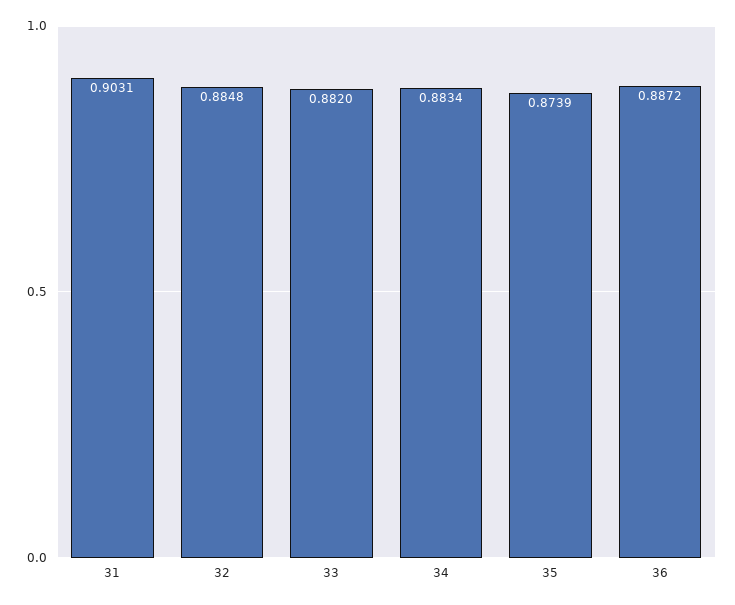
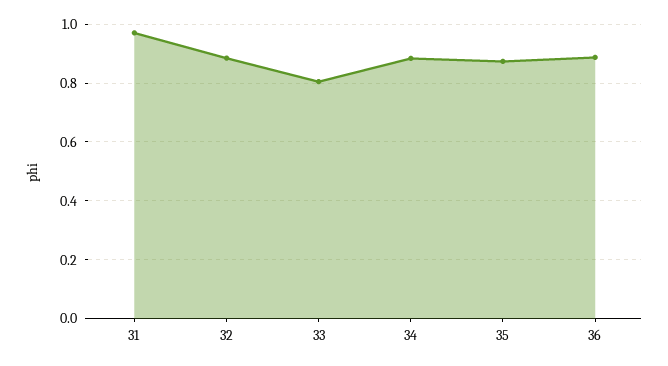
  {
-   "31": 0.9031,
+   "31": 0.975,
    "32": 0.8848,
-   "33": 0.882,
+   "33": 0.8,
    "34": 0.8834,
    "35": 0.8739,
    "36": 0.8872
  }

